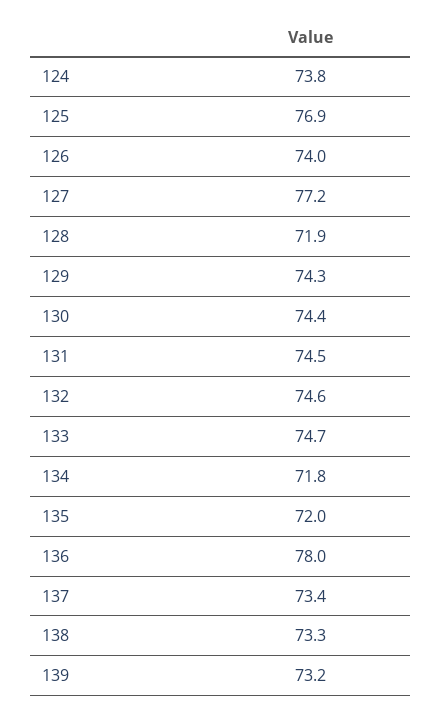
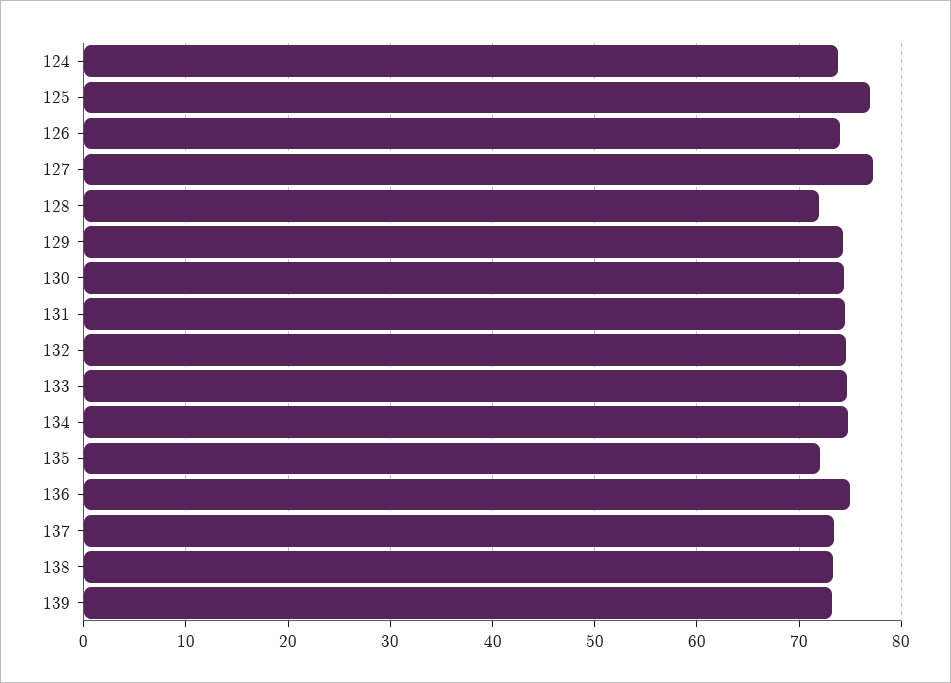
  {
    "124": 73.8,
    "125": 76.9,
    "126": 74,
    "127": 77.2,
    "128": 71.9,
    "129": 74.3,
    "130": 74.4,
    "131": 74.5,
    "132": 74.6,
    "133": 74.7,
-   "134": 71.8,
+   "134": 75,
    "135": 72,
-   "136": 78,
+   "136": 75,
    "137": 73.4,
    "138": 73.3,
    "139": 73.2
  }

